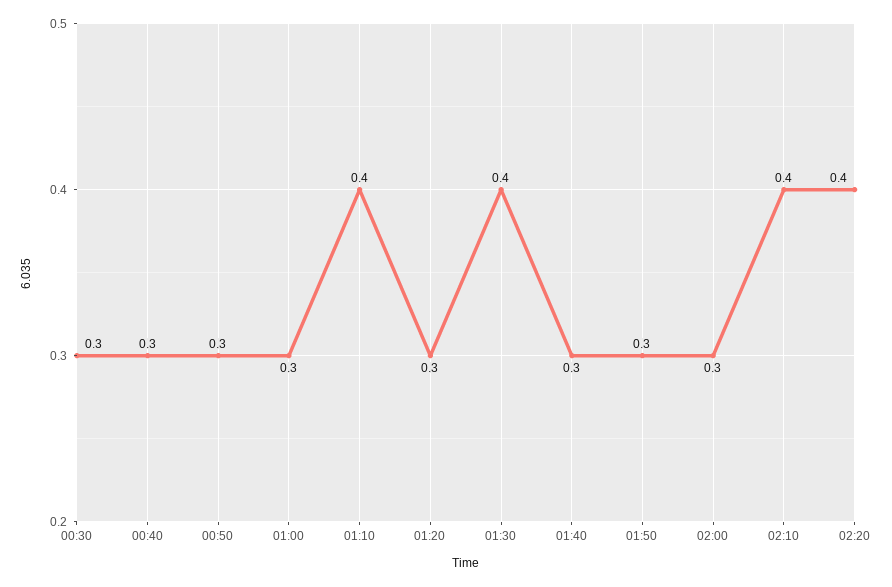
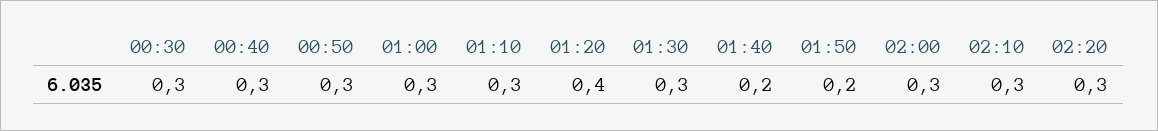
  {
    "00:30": 0.3,
    "00:40": 0.3,
    "00:50": 0.3,
    "01:00": 0.3,
-   "01:10": 0.4,
+   "01:10": 0.3,
-   "01:20": 0.3,
+   "01:20": 0.4,
-   "01:30": 0.4,
+   "01:30": 0.3,
-   "01:40": 0.3,
+   "01:40": 0.2,
-   "01:50": 0.3,
+   "01:50": 0.2,
    "02:00": 0.3,
-   "02:10": 0.4,
+   "02:10": 0.3,
-   "02:20": 0.4
+   "02:20": 0.3
  }

